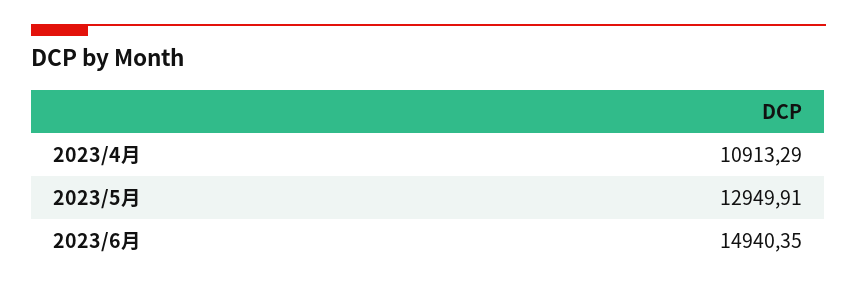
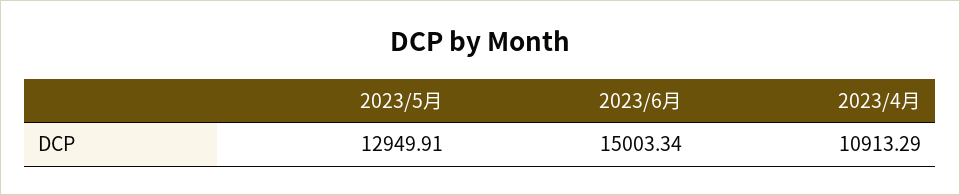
  {
    "2023/4月": 10913.29,
    "2023/5月": 12949.91,
-   "2023/6月": 14940.35
+   "2023/6月": 15003.34
  }

